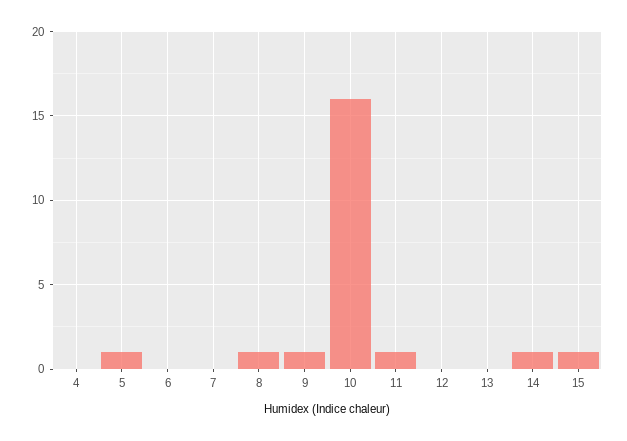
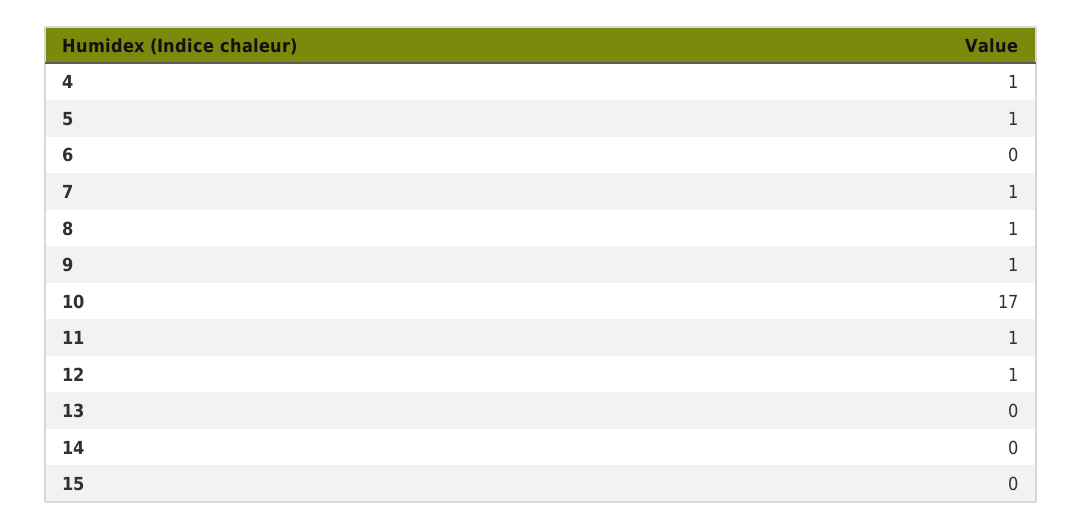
  {
-   "4": 0,
+   "4": 1,
    "5": 1,
    "6": 0,
-   "7": 0,
+   "7": 1,
    "8": 1,
    "9": 1,
-   "10": 16,
+   "10": 17,
    "11": 1,
-   "12": 0,
+   "12": 1,
    "13": 0,
-   "14": 1,
+   "14": 0,
-   "15": 1
+   "15": 0
  }

